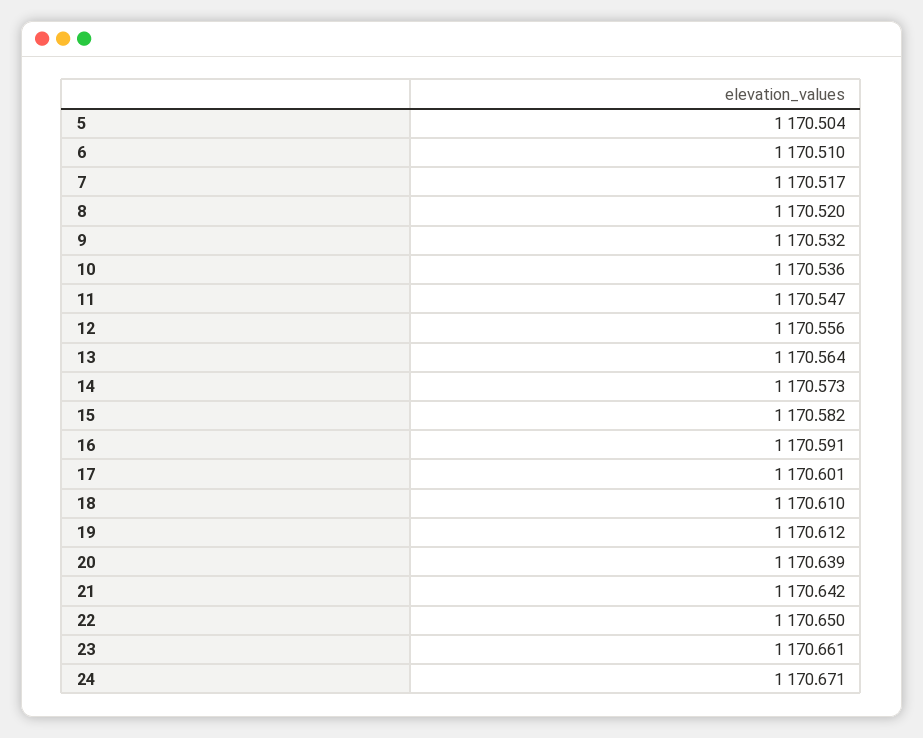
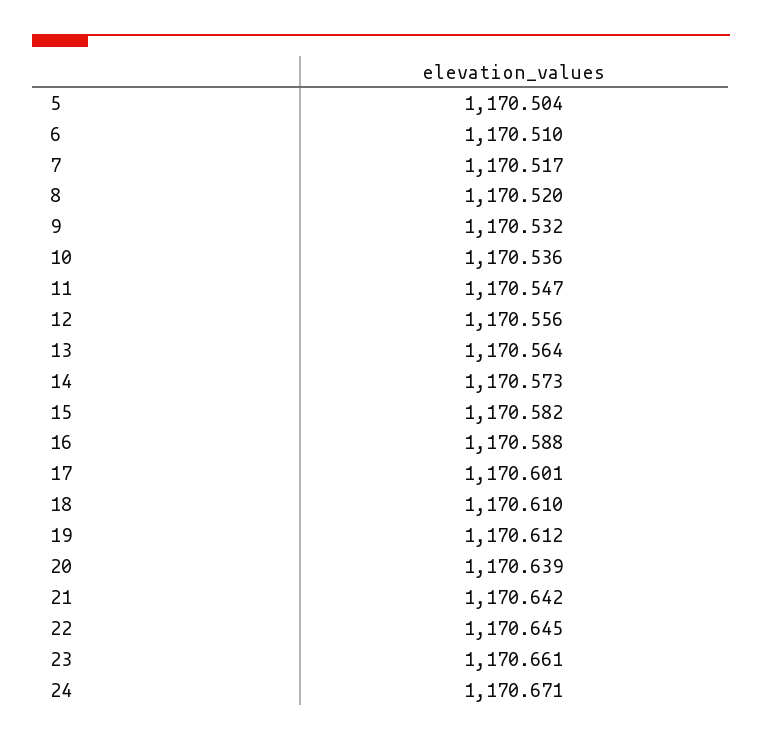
  {
    "5": 1170.504,
    "6": 1170.51,
    "7": 1170.517,
    "8": 1170.52,
    "9": 1170.532,
    "10": 1170.536,
    "11": 1170.547,
    "12": 1170.556,
    "13": 1170.564,
    "14": 1170.573,
    "15": 1170.582,
-   "16": 1170.591,
+   "16": 1170.588,
    "17": 1170.601,
    "18": 1170.61,
    "19": 1170.612,
    "20": 1170.639,
    "21": 1170.642,
-   "22": 1170.65,
+   "22": 1170.645,
    "23": 1170.661,
    "24": 1170.671
  }

